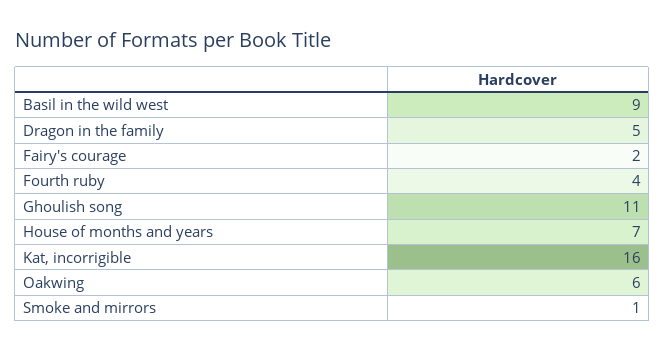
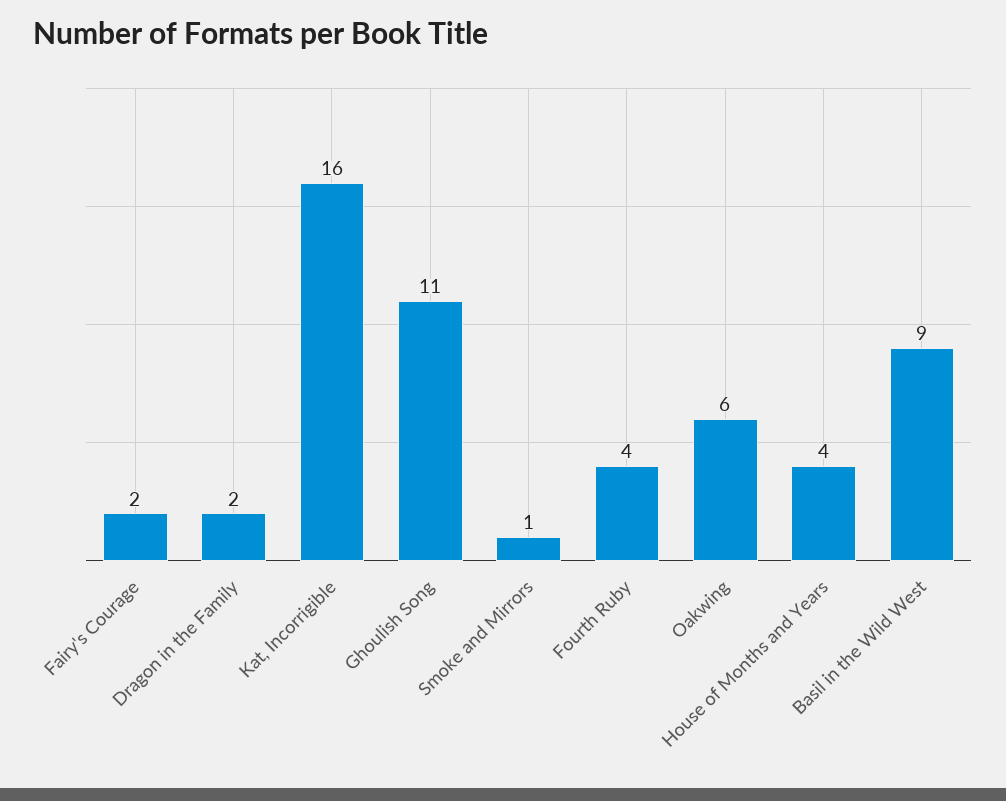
  {
    "Basil in the wild west": 9,
-   "Dragon in the family": 5,
+   "Dragon in the family": 2,
    "Fairy's courage": 2,
    "Fourth ruby": 4,
    "Ghoulish song": 11,
-   "House of months and years": 7,
+   "House of months and years": 4,
    "Kat, incorrigible": 16,
    "Oakwing": 6,
    "Smoke and mirrors": 1
  }

